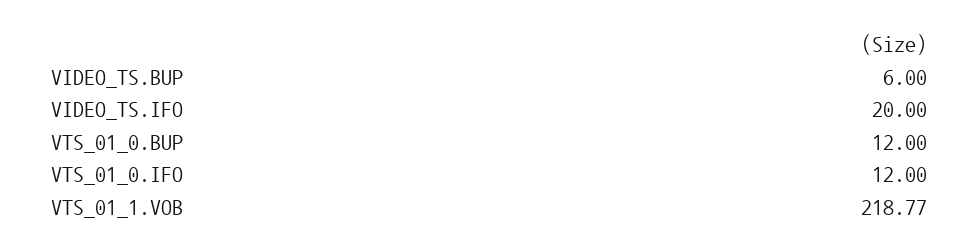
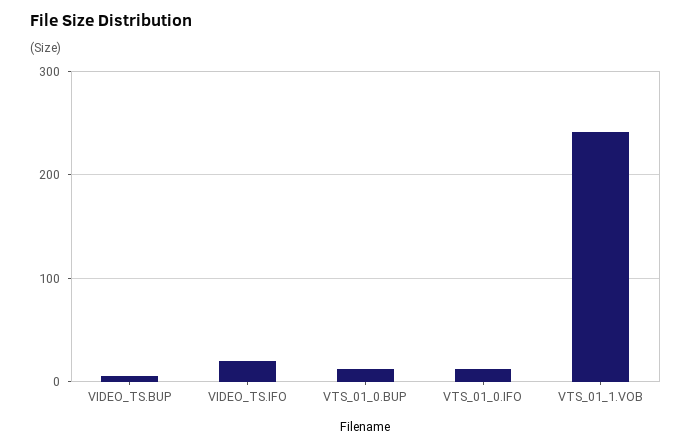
  {
    "VIDEO_TS.BUP": 6,
    "VIDEO_TS.IFO": 20,
    "VTS_01_0.BUP": 12,
    "VTS_01_0.IFO": 12,
-   "VTS_01_1.VOB": 218.77
+   "VTS_01_1.VOB": 240
  }

